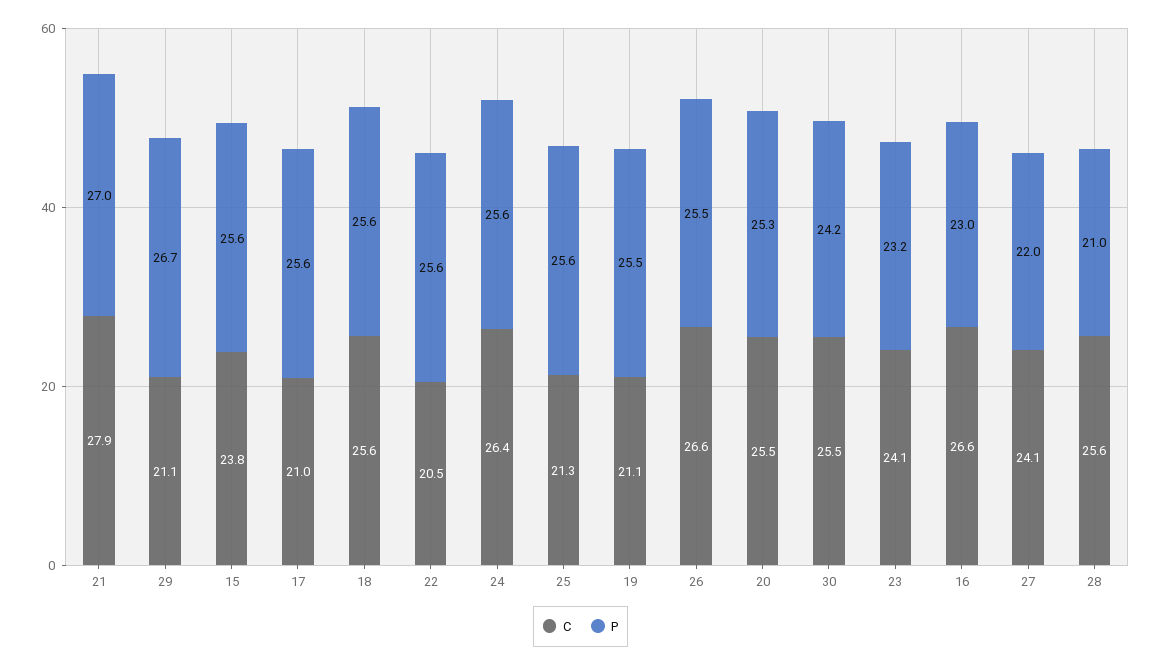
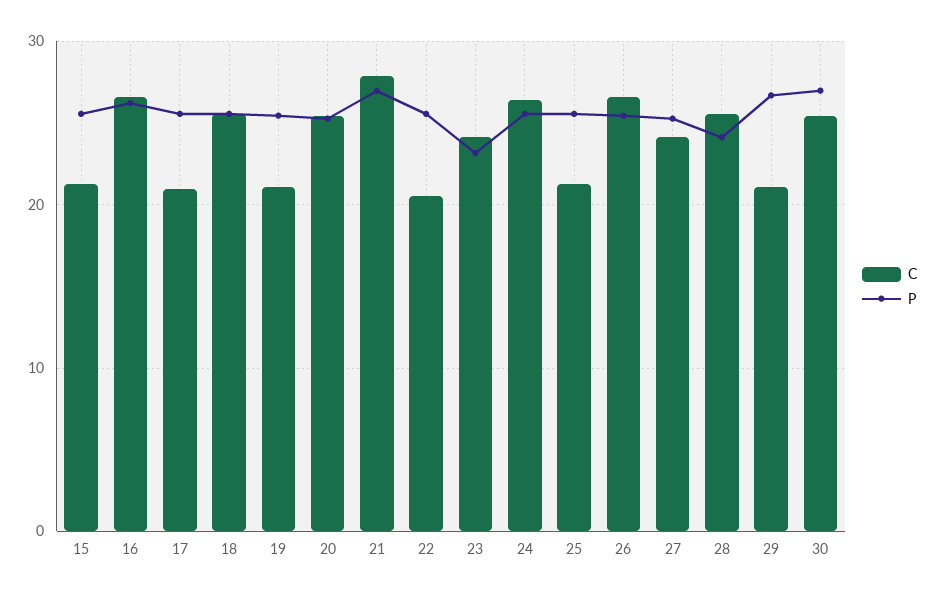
  {
    "C": {
      "21": 27.9,
      "29": 21.1,
-     "15": 23.8,
+     "15": 21,
      "17": 21,
      "18": 25.6,
      "22": 20.5,
      "24": 26.4,
      "25": 21.3,
      "19": 21.1,
      "26": 26.6,
      "20": 25.5,
      "30": 25.5,
      "23": 24.1,
      "16": 26.6,
      "27": 24.1,
      "28": 25.6
    },
    "P": {
      "21": 27,
      "29": 26.7,
      "15": 25.6,
      "17": 25.6,
      "18": 25.6,
      "22": 25.6,
      "24": 25.6,
      "25": 25.6,
      "19": 25.5,
      "26": 25.5,
      "20": 25.3,
-     "30": 24.2,
+     "30": 27,
      "23": 23.2,
-     "16": 23,
+     "16": 26,
-     "27": 22,
+     "27": 25,
-     "28": 21
+     "28": 24
    }
  }

